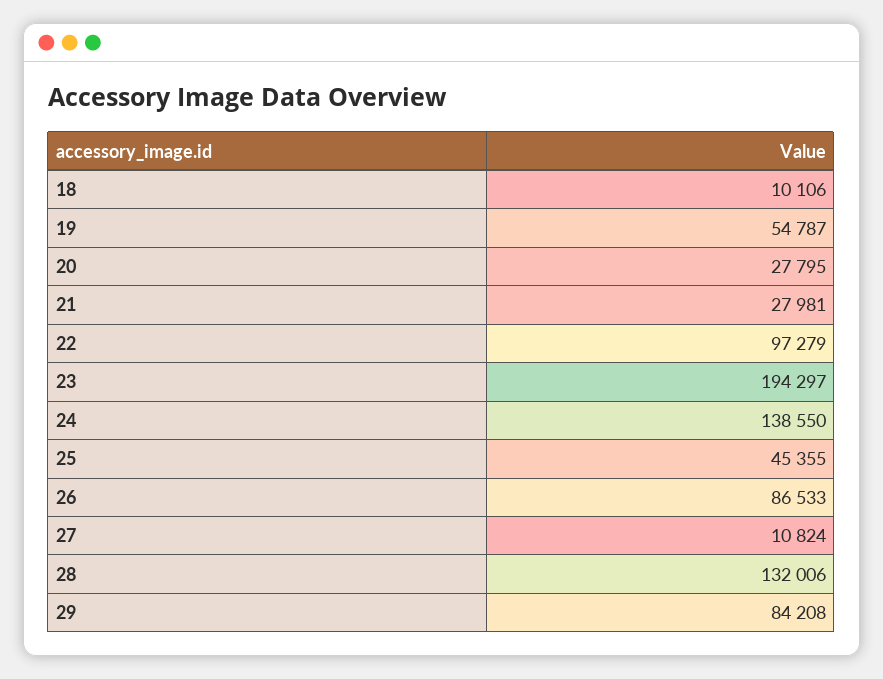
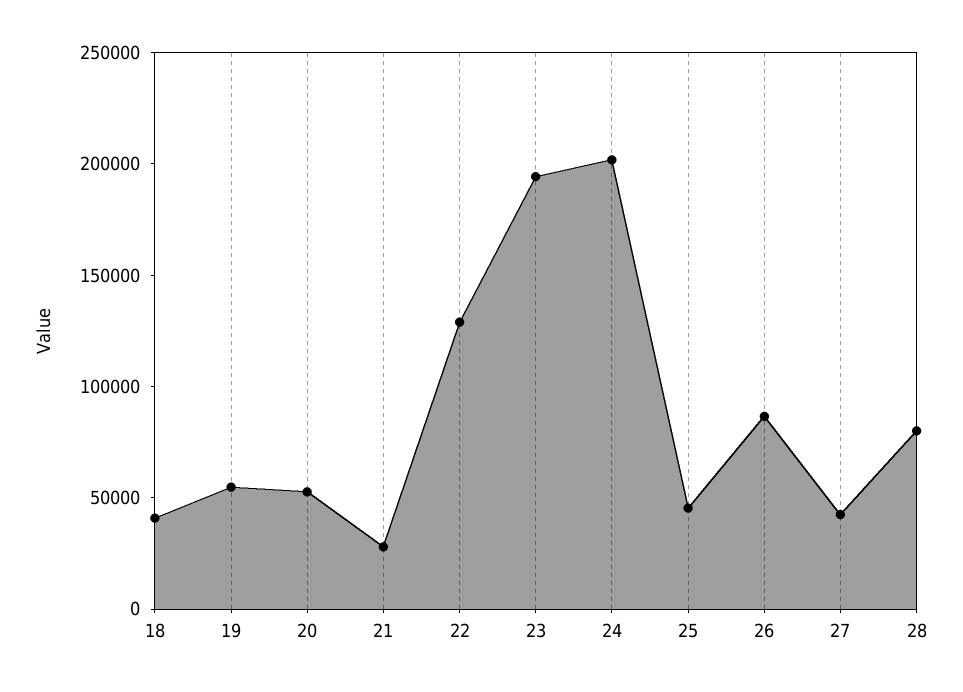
  {
-   "18": 10106,
+   "18": 40000,
    "19": 54787,
-   "20": 27795,
+   "20": 50000,
    "21": 27981,
-   "22": 97279,
+   "22": 130000,
    "23": 194297,
-   "24": 138550,
+   "24": 200000,
    "25": 45355,
    "26": 86533,
-   "27": 10824,
+   "27": 40000,
-   "28": 132006,
+   "28": 80000
-   "29": 84208
  }

